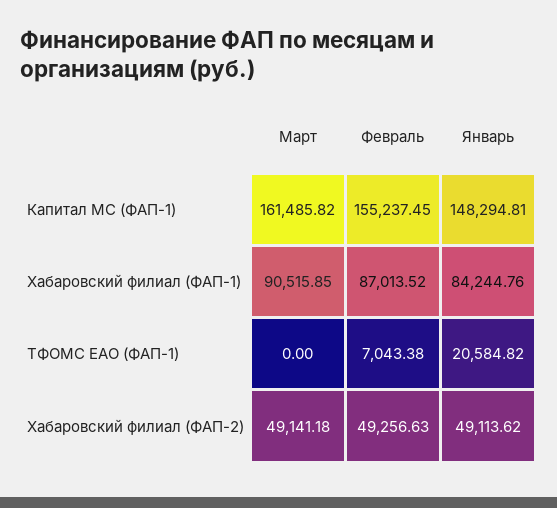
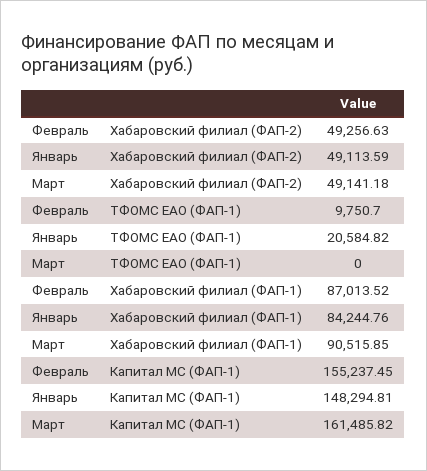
  {
    "Март": {
      "Капитал МС (ФАП-1)": 161485.82,
      "Хабаровский филиал (ФАП-1)": 90515.85,
      "ТФОМС ЕАО (ФАП-1)": 0,
      "Хабаровский филиал (ФАП-2)": 49141.18
    },
    "Февраль": {
      "Капитал МС (ФАП-1)": 155237.45,
      "Хабаровский филиал (ФАП-1)": 87013.52,
-     "ТФОМС ЕАО (ФАП-1)": 7043.38,
+     "ТФОМС ЕАО (ФАП-1)": 9750.7,
      "Хабаровский филиал (ФАП-2)": 49256.63
    },
    "Январь": {
      "Капитал МС (ФАП-1)": 148294.81,
      "Хабаровский филиал (ФАП-1)": 84244.76,
      "ТФОМС ЕАО (ФАП-1)": 20584.82,
-     "Хабаровский филиал (ФАП-2)": 49113.62
+     "Хабаровский филиал (ФАП-2)": 49113.59
    }
  }

